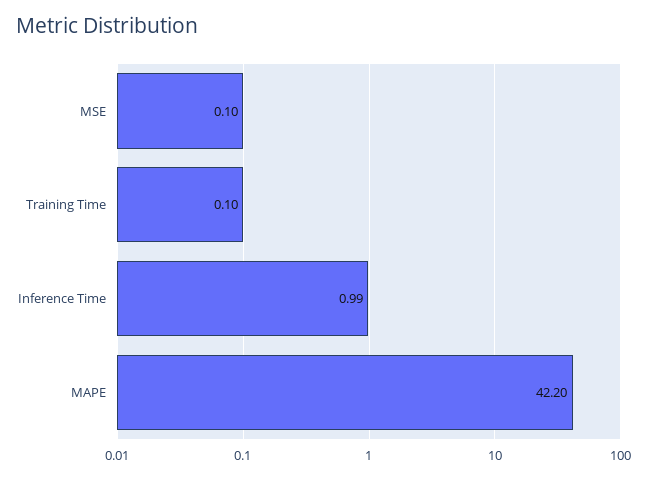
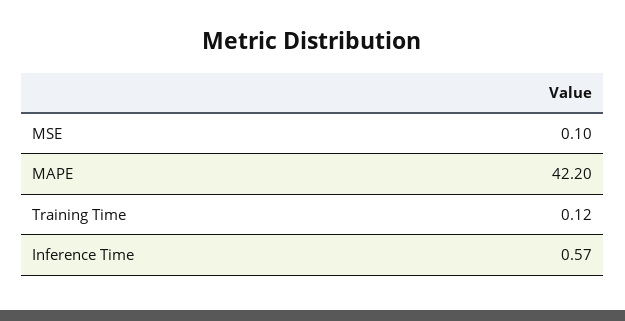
  {
    "MSE": 0.1,
-   "Training Time": 0.1,
+   "Training Time": 0.12,
-   "Inference Time": 0.99,
+   "Inference Time": 0.57,
    "MAPE": 42.2
  }

